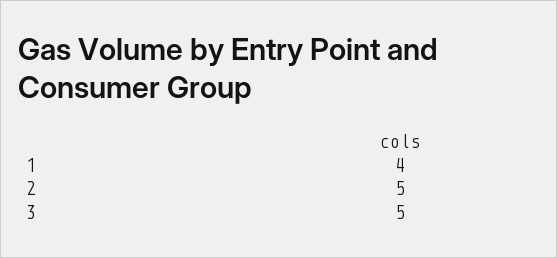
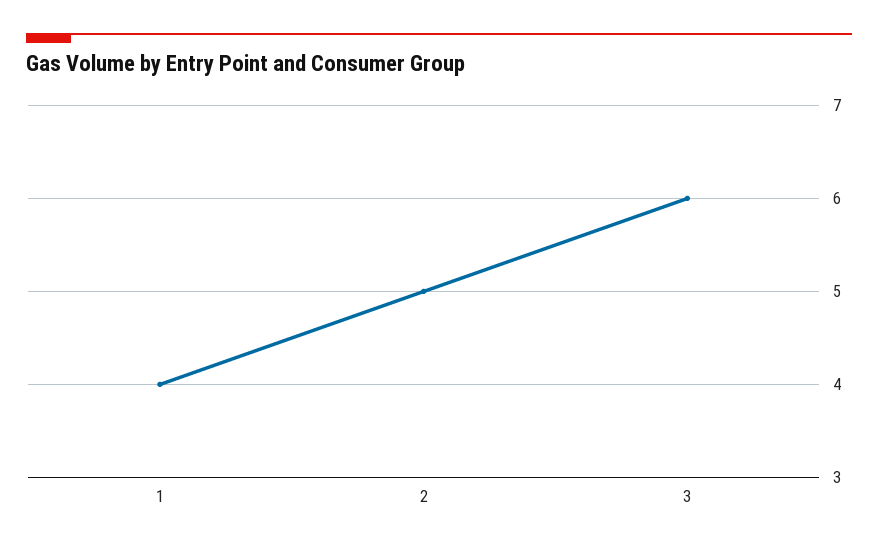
  {
    "1": 4,
    "2": 5,
-   "3": 5
+   "3": 6
  }

